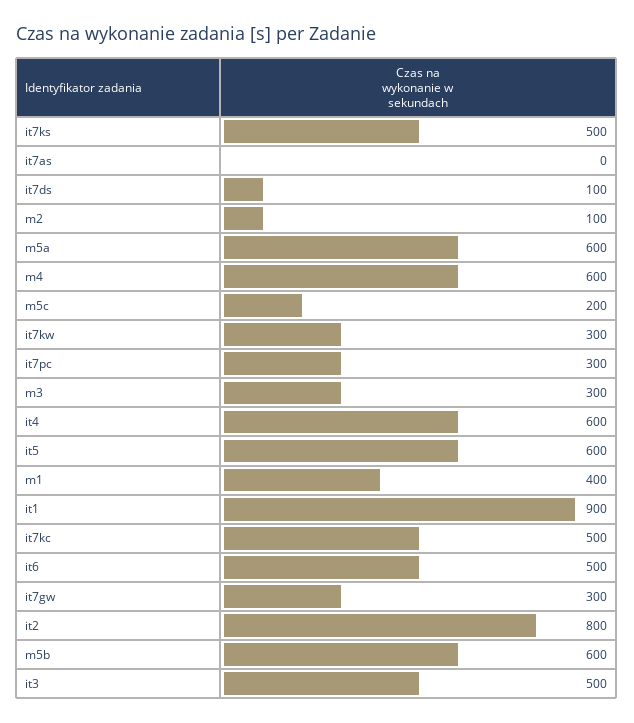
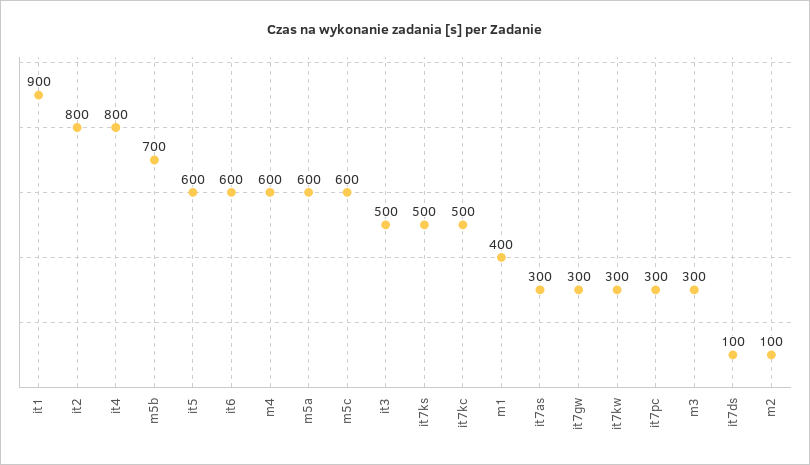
  {
    "it7ks": 500,
-   "it7as": 0,
+   "it7as": 300,
    "it7ds": 100,
    "m2": 100,
    "m5a": 600,
    "m4": 600,
-   "m5c": 200,
+   "m5c": 600,
    "it7kw": 300,
    "it7pc": 300,
    "m3": 300,
-   "it4": 600,
+   "it4": 800,
    "it5": 600,
    "m1": 400,
    "it1": 900,
    "it7kc": 500,
-   "it6": 500,
+   "it6": 600,
    "it7gw": 300,
    "it2": 800,
-   "m5b": 600,
+   "m5b": 700,
    "it3": 500
  }

